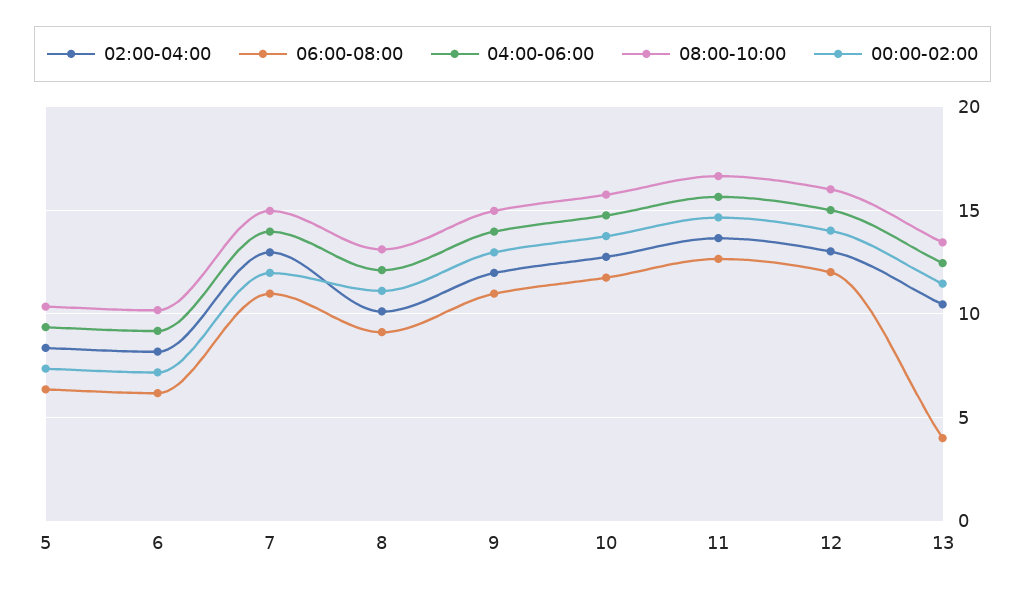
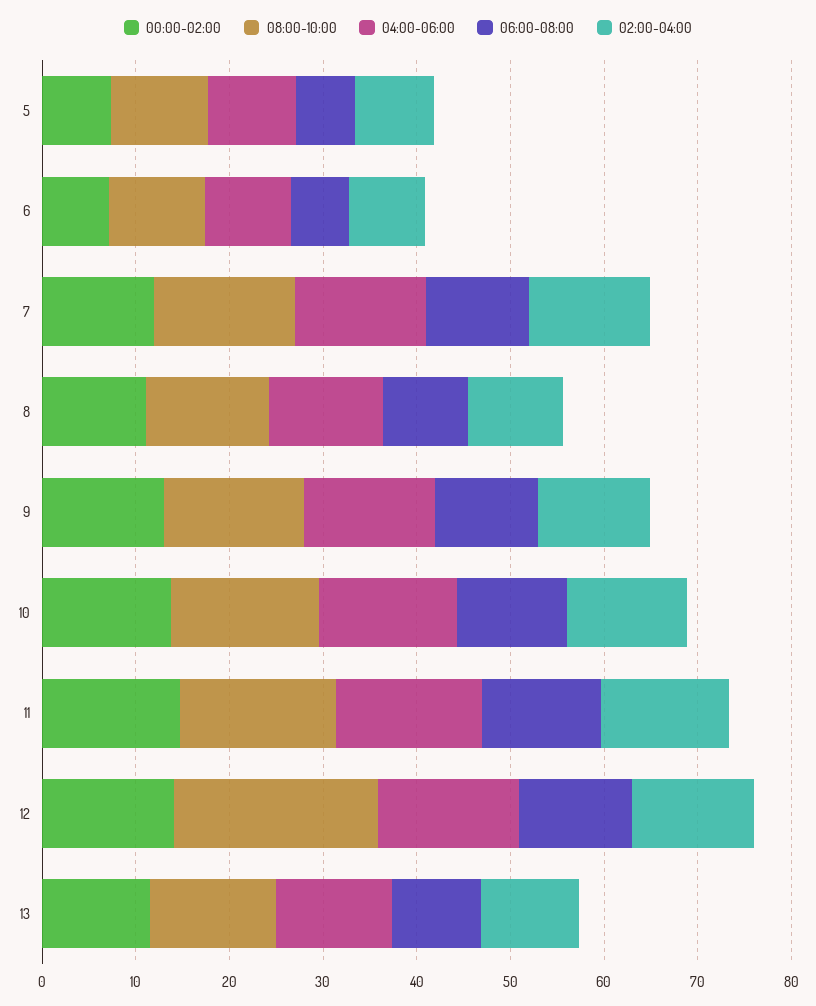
  {
    "02:00-04:00": {
      "5": 8.5,
      "6": 8,
      "7": 13,
      "8": 10,
      "9": 12,
      "10": 13,
      "11": 13.5,
      "12": 13,
      "13": 10.5
    },
    "06:00-08:00": {
      "5": 6.5,
      "6": 6,
      "7": 11,
      "8": 9,
      "9": 11,
      "10": 12,
      "11": 12.5,
      "12": 12,
-     "13": 4
+     "13": 10
    },
    "04:00-06:00": {
      "5": 9.5,
      "6": 9,
      "7": 14,
      "8": 12,
      "9": 14,
      "10": 15,
      "11": 15.5,
      "12": 15,
      "13": 12.5
    },
    "08:00-10:00": {
      "5": 10.5,
      "6": 10,
      "7": 15,
      "8": 13,
      "9": 15,
      "10": 16,
      "11": 16.5,
-     "12": 16,
+     "12": 22,
      "13": 13.5
    },
    "00:00-02:00": {
      "5": 7.5,
      "6": 7,
      "7": 12,
      "8": 11,
      "9": 13,
      "10": 14,
      "11": 14.5,
      "12": 14,
      "13": 11.5
    }
  }

